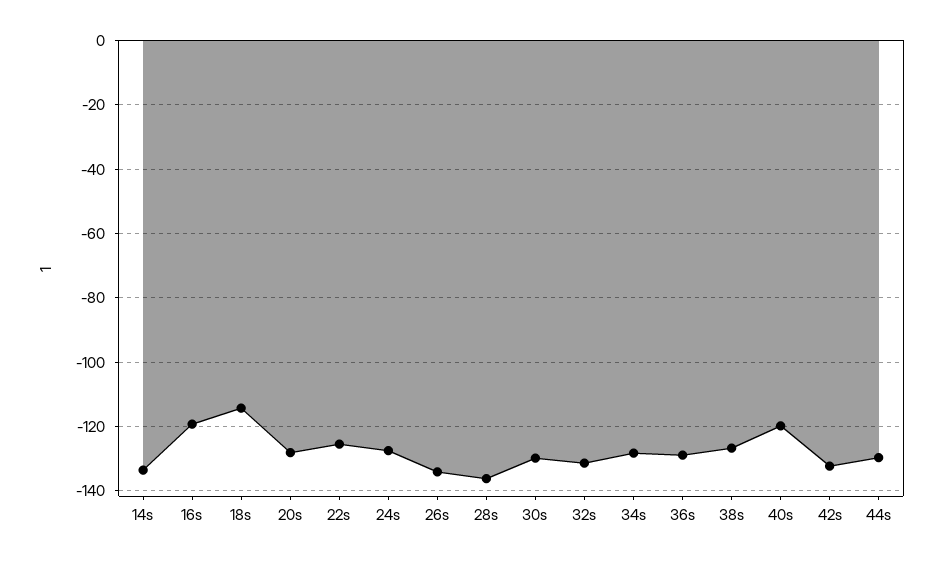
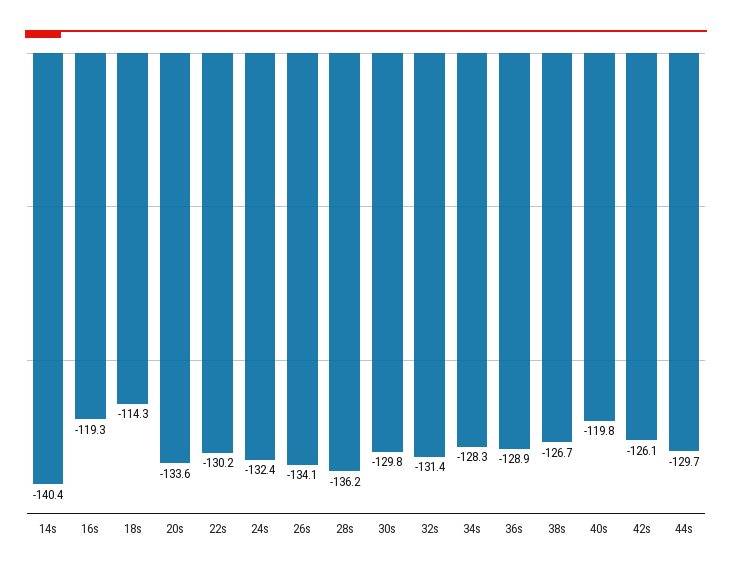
  {
-   "14s": -134,
+   "14s": -140.4,
    "16s": -119.3,
    "18s": -114.3,
-   "20s": -128,
+   "20s": -133.6,
-   "22s": -126,
+   "22s": -130.2,
-   "24s": -128,
+   "24s": -132.4,
    "26s": -134.1,
    "28s": -136.2,
    "30s": -129.8,
    "32s": -131.4,
    "34s": -128.3,
    "36s": -128.9,
    "38s": -126.7,
    "40s": -119.8,
-   "42s": -132,
+   "42s": -126.1,
    "44s": -129.7
  }

